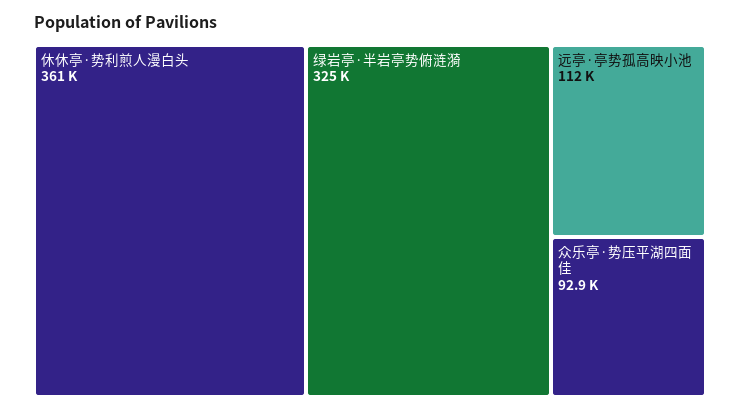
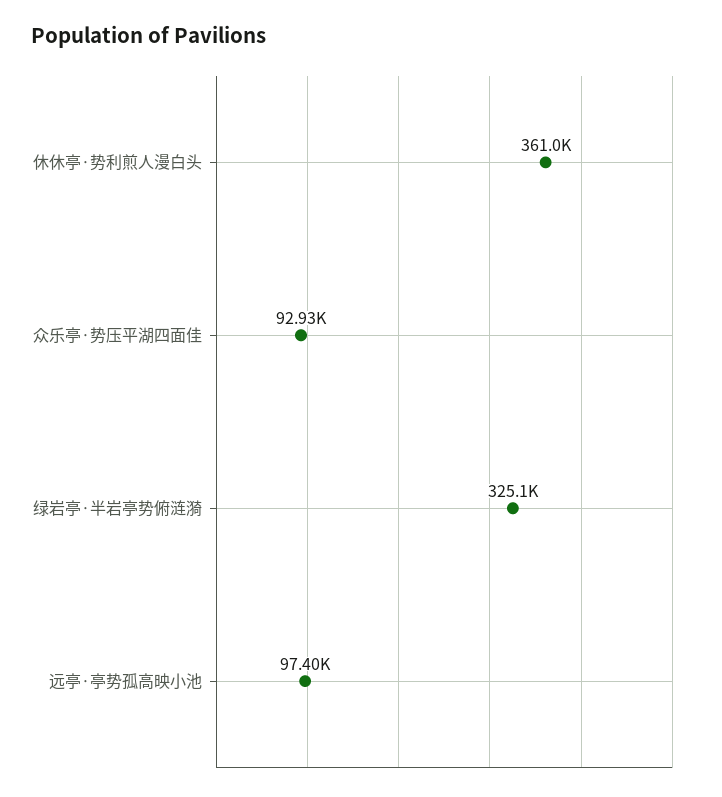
  {
    "休休亭·势利煎人漫白头": 361000,
    "绿岩亭·半岩亭势俯涟漪": 325100,
-   "远亭·亭势孤高映小池": 112000,
+   "远亭·亭势孤高映小池": 97400,
    "众乐亭·势压平湖四面佳": 92930
  }

